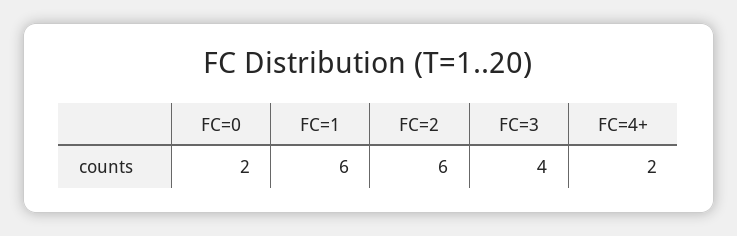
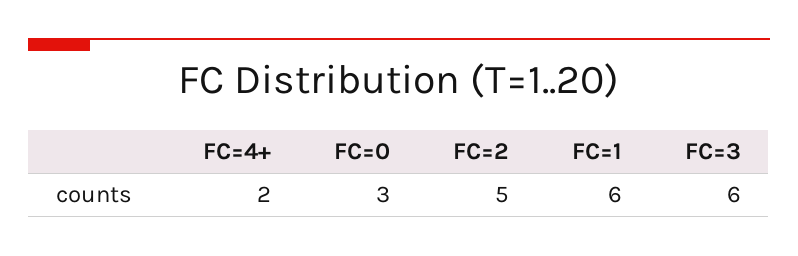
  {
-   "FC=0": 2,
+   "FC=0": 3,
    "FC=1": 6,
-   "FC=2": 6,
+   "FC=2": 5,
-   "FC=3": 4,
+   "FC=3": 6,
    "FC=4+": 2
  }

